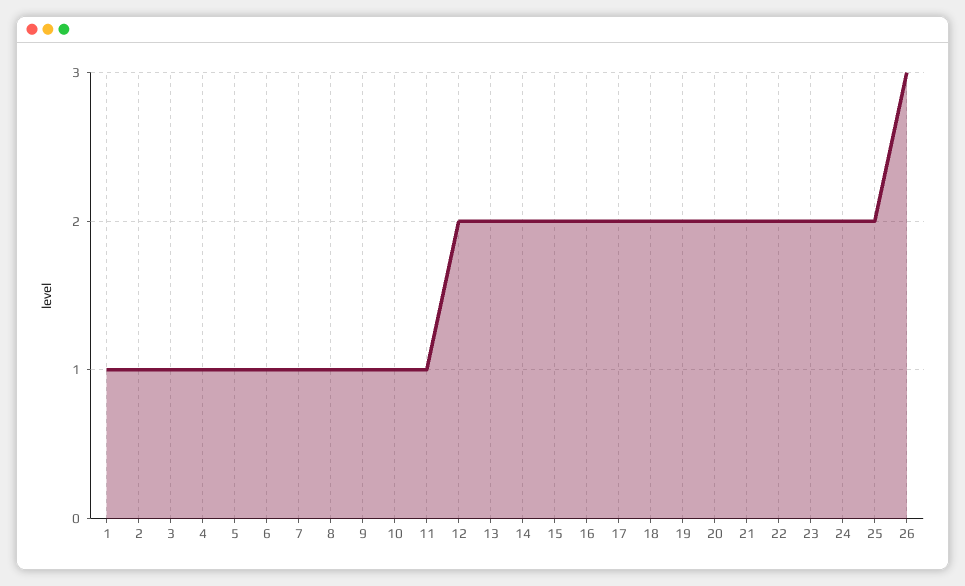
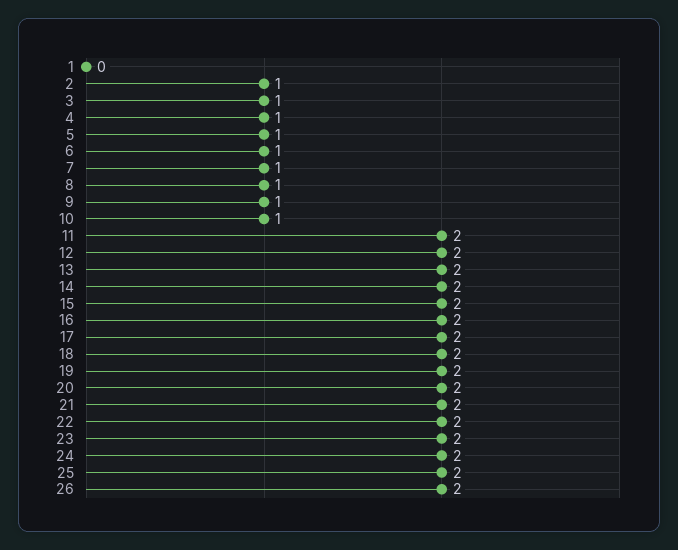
  {
-   "1": 1,
+   "1": 0,
    "2": 1,
    "3": 1,
    "4": 1,
    "5": 1,
    "6": 1,
    "7": 1,
    "8": 1,
    "9": 1,
    "10": 1,
-   "11": 1,
+   "11": 2,
    "12": 2,
    "13": 2,
    "14": 2,
    "15": 2,
    "16": 2,
    "17": 2,
    "18": 2,
    "19": 2,
    "20": 2,
    "21": 2,
    "22": 2,
    "23": 2,
    "24": 2,
    "25": 2,
-   "26": 3
+   "26": 2
  }

